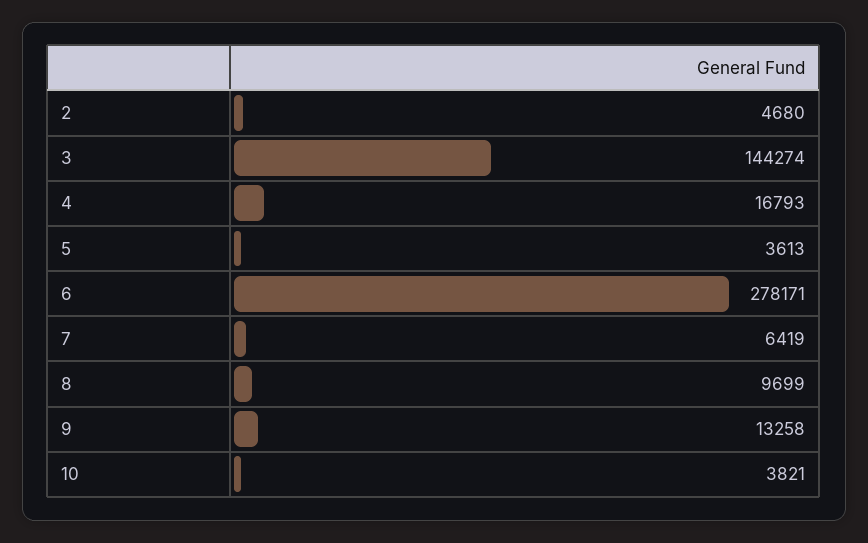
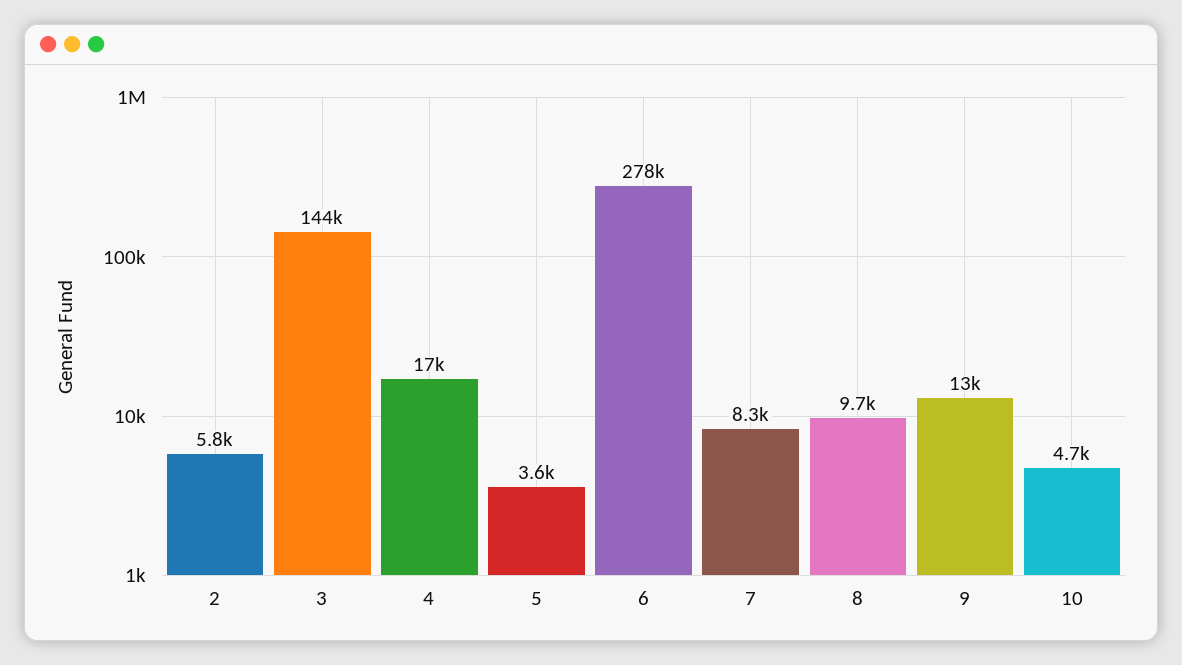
  {
-   "2": 4680,
+   "2": 5800,
    "3": 144274,
    "4": 16793,
    "5": 3613,
    "6": 278171,
-   "7": 6419,
+   "7": 8300,
    "8": 9699,
    "9": 13258,
-   "10": 3821
+   "10": 4700
  }

